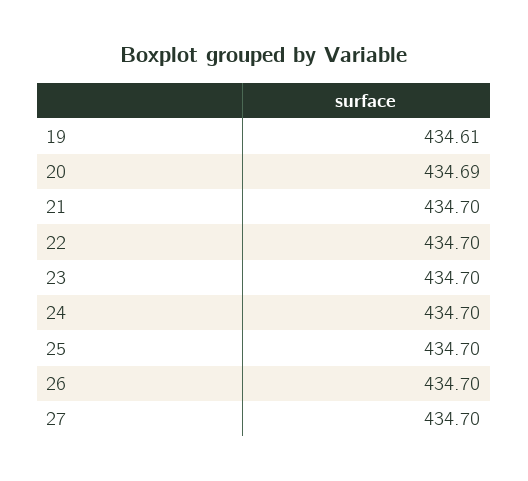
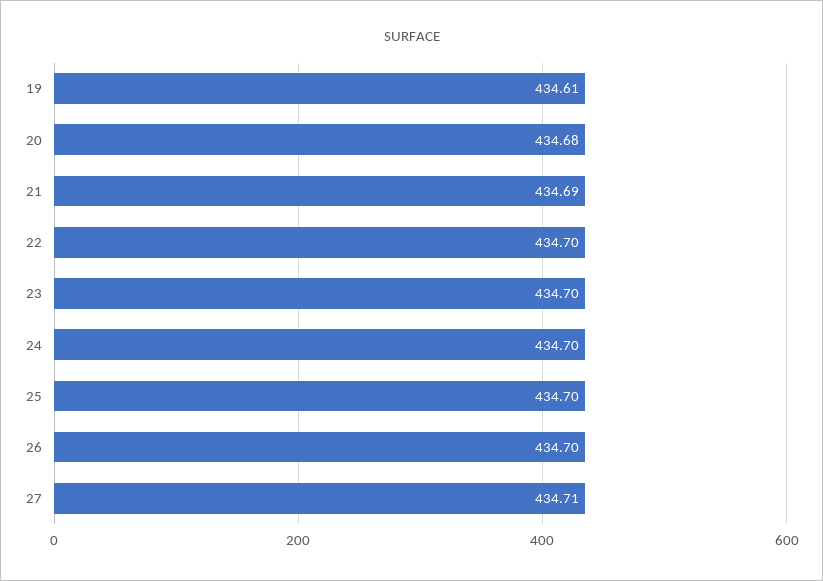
  {
    "19": 434.61,
-   "20": 434.69,
+   "20": 434.68,
-   "21": 434.7,
+   "21": 434.69,
    "22": 434.7,
    "23": 434.7,
    "24": 434.7,
    "25": 434.7,
    "26": 434.7,
-   "27": 434.7
+   "27": 434.71
  }

